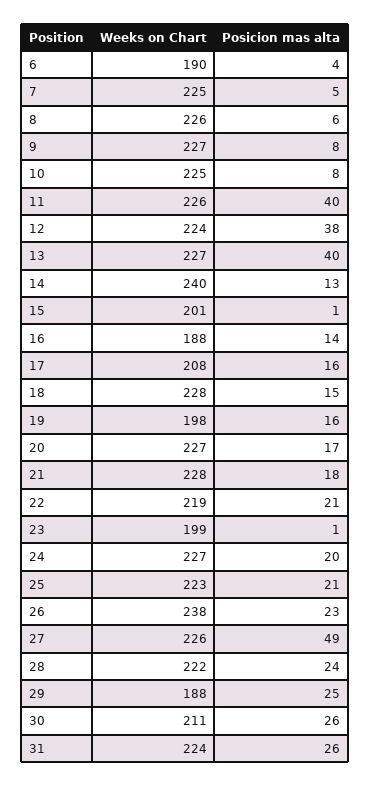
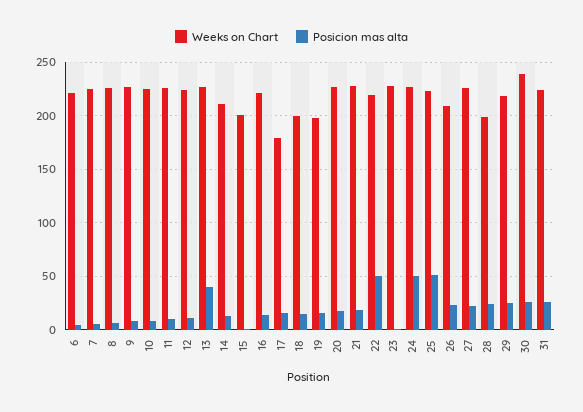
  {
    "Weeks on Chart": {
-     "6": 190,
+     "6": 220,
      "7": 225,
      "8": 226,
      "9": 227,
      "10": 225,
      "11": 226,
      "12": 224,
      "13": 227,
-     "14": 240,
+     "14": 210,
      "15": 201,
-     "16": 188,
+     "16": 220,
-     "17": 208,
+     "17": 180,
-     "18": 228,
+     "18": 200,
      "19": 198,
      "20": 227,
      "21": 228,
      "22": 219,
-     "23": 199,
+     "23": 230,
      "24": 227,
      "25": 223,
-     "26": 238,
+     "26": 210,
      "27": 226,
-     "28": 222,
+     "28": 200,
-     "29": 188,
+     "29": 220,
-     "30": 211,
+     "30": 240,
      "31": 224
    },
    "Posicion mas alta": {
      "6": 4,
      "7": 5,
      "8": 6,
      "9": 8,
      "10": 8,
-     "11": 40,
+     "11": 10,
-     "12": 38,
+     "12": 10,
      "13": 40,
      "14": 13,
      "15": 1,
      "16": 14,
      "17": 16,
      "18": 15,
      "19": 16,
      "20": 17,
      "21": 18,
-     "22": 21,
+     "22": 50,
      "23": 1,
-     "24": 20,
+     "24": 50,
-     "25": 21,
+     "25": 50,
      "26": 23,
-     "27": 49,
+     "27": 20,
      "28": 24,
      "29": 25,
      "30": 26,
      "31": 26
    }
  }

